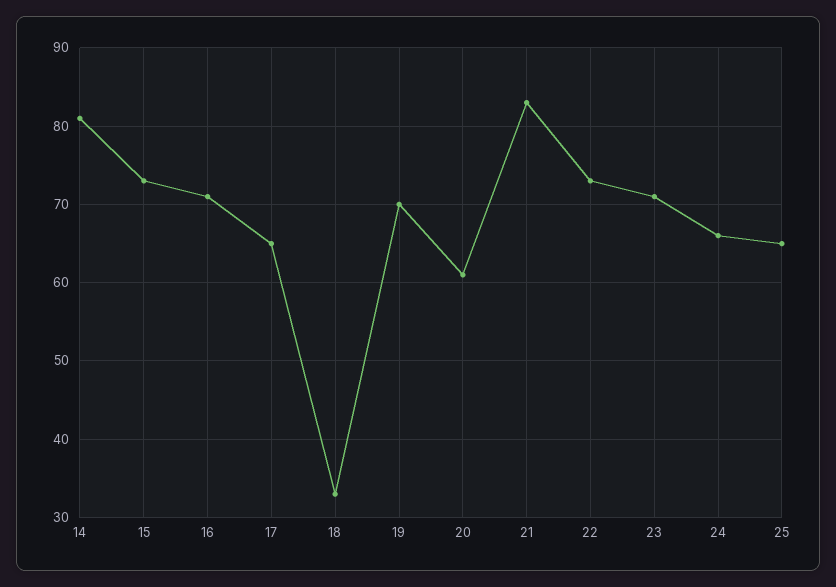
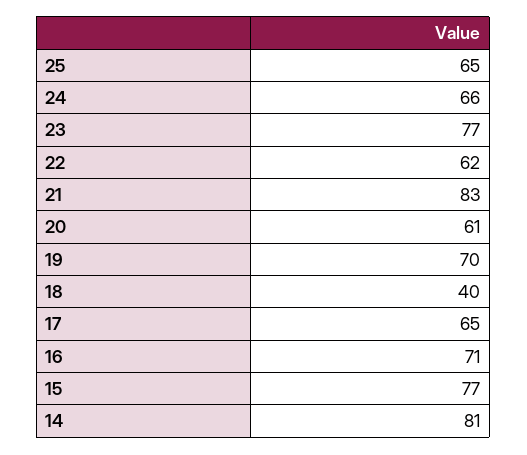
  {
    "14": 81,
-   "15": 73,
+   "15": 77,
    "16": 71,
    "17": 65,
-   "18": 33,
+   "18": 40,
    "19": 70,
    "20": 61,
    "21": 83,
-   "22": 73,
+   "22": 62,
-   "23": 71,
+   "23": 77,
    "24": 66,
    "25": 65
  }

